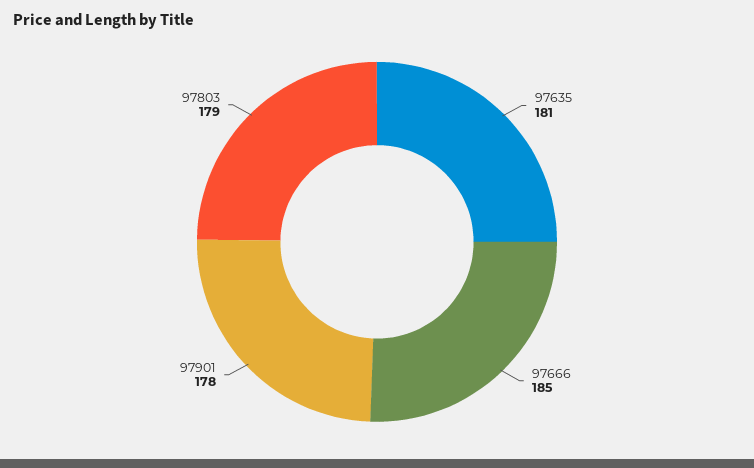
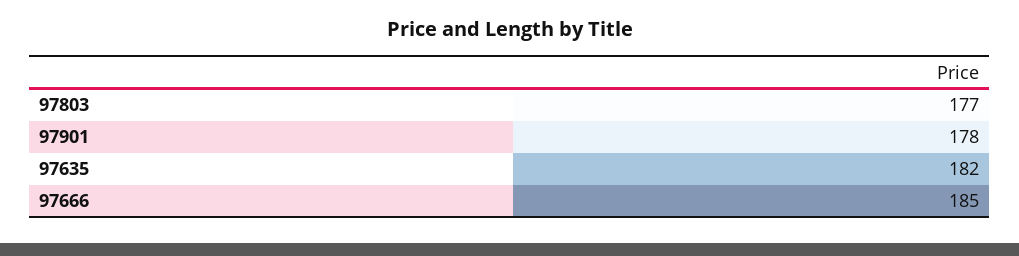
  {
-   "97635": 181,
+   "97635": 182,
    "97666": 185,
    "97901": 178,
-   "97803": 179
+   "97803": 177
  }

